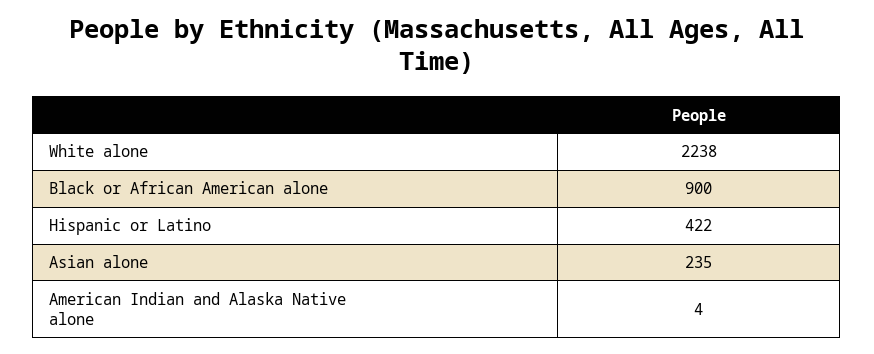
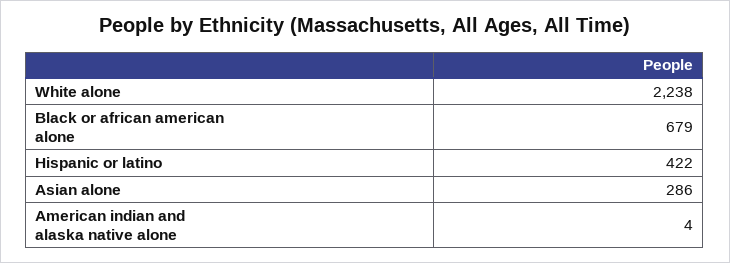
  {
    "White alone": 2238,
-   "Black or African American alone": 900,
+   "Black or African American alone": 679,
    "Hispanic or Latino": 422,
-   "Asian alone": 235,
+   "Asian alone": 286,
    "American Indian and Alaska Native alone": 4
  }

